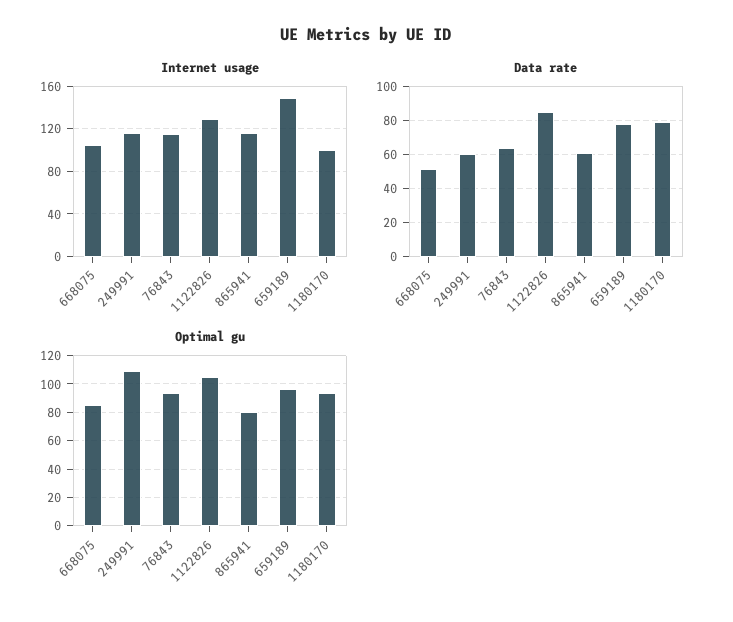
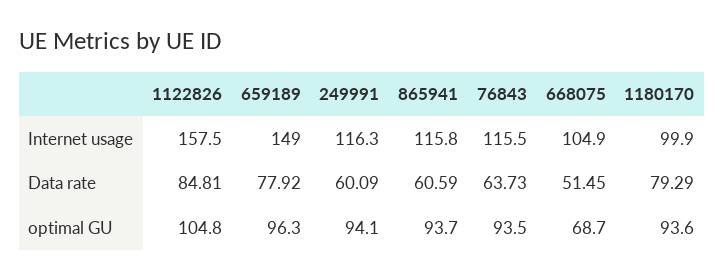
  {
    "Internet usage": {
      "668075": 104.9,
      "249991": 116.3,
      "76843": 115.5,
-     "1122826": 130,
+     "1122826": 157.5,
      "865941": 115.8,
      "659189": 149,
      "1180170": 99.9
    },
    "Data rate": {
      "668075": 51.45,
      "249991": 60.09,
      "76843": 63.73,
      "1122826": 84.81,
      "865941": 60.59,
      "659189": 77.92,
      "1180170": 79.29
    },
    "Optimal gu": {
-     "668075": 85,
+     "668075": 68.7,
-     "249991": 110,
+     "249991": 94.1,
      "76843": 93.5,
      "1122826": 104.8,
-     "865941": 80,
+     "865941": 93.7,
      "659189": 96.3,
      "1180170": 93.6
    }
  }

